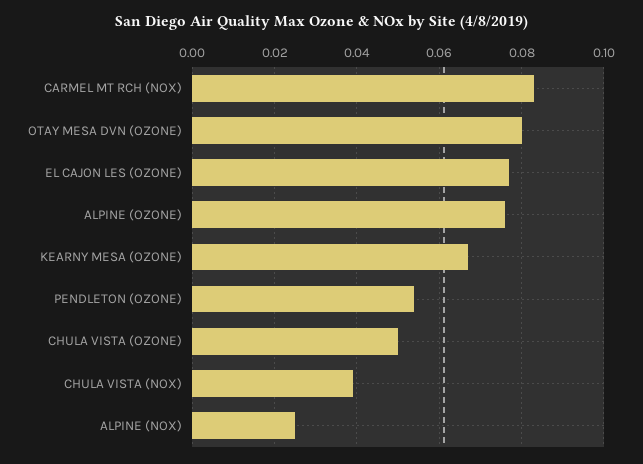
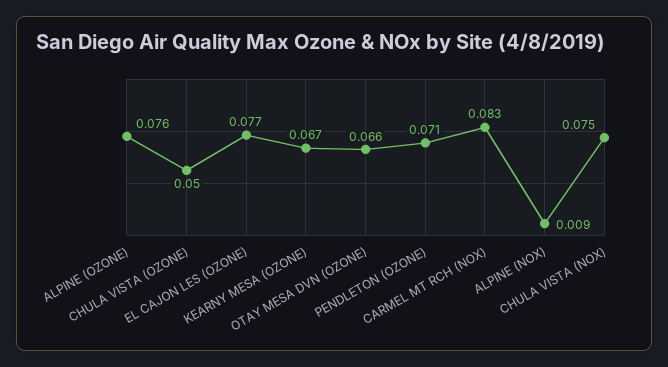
  {
    "CARMEL MT RCH (NOX)": 0.083,
-   "OTAY MESA DVN (OZONE)": 0.08,
+   "OTAY MESA DVN (OZONE)": 0.066,
    "EL CAJON LES (OZONE)": 0.077,
    "ALPINE (OZONE)": 0.076,
    "KEARNY MESA (OZONE)": 0.067,
-   "PENDLETON (OZONE)": 0.055,
+   "PENDLETON (OZONE)": 0.071,
    "CHULA VISTA (OZONE)": 0.05,
-   "CHULA VISTA (NOX)": 0.04,
+   "CHULA VISTA (NOX)": 0.075,
-   "ALPINE (NOX)": 0.025
+   "ALPINE (NOX)": 0.009
  }

